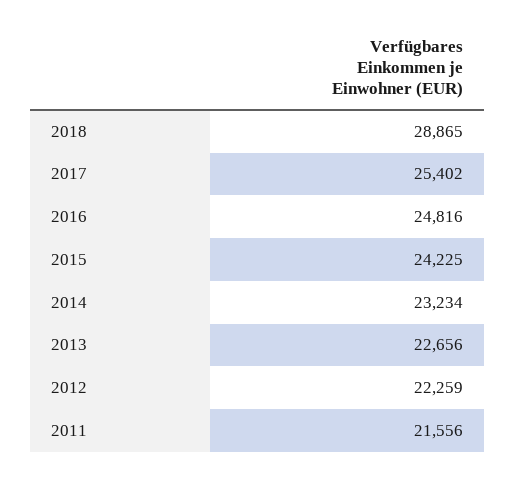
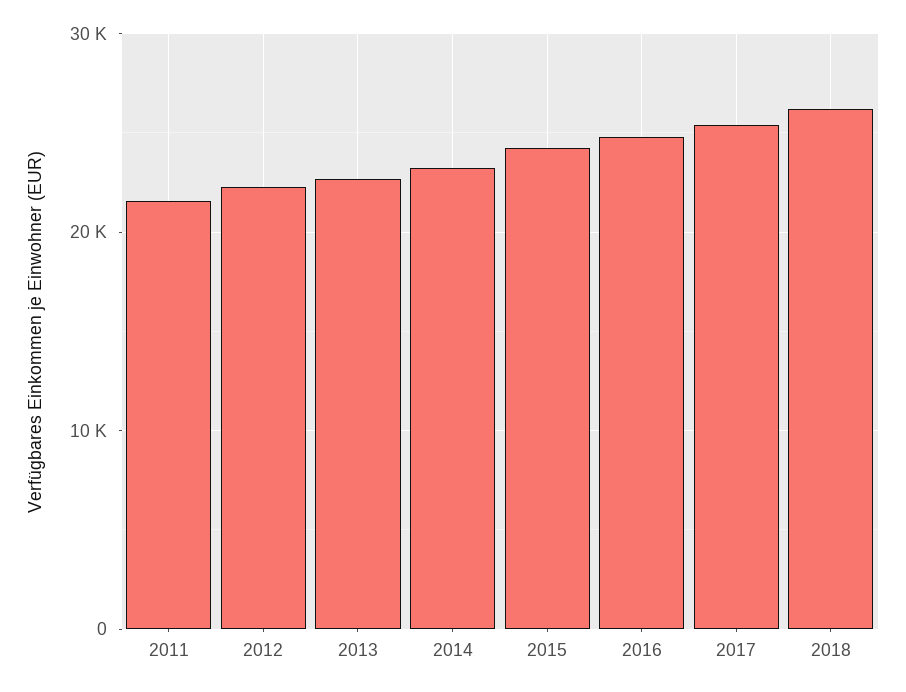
  {
-   "2018": 28865,
+   "2018": 26000,
    "2017": 25402,
    "2016": 24816,
    "2015": 24225,
    "2014": 23234,
    "2013": 22656,
    "2012": 22259,
    "2011": 21556
  }

